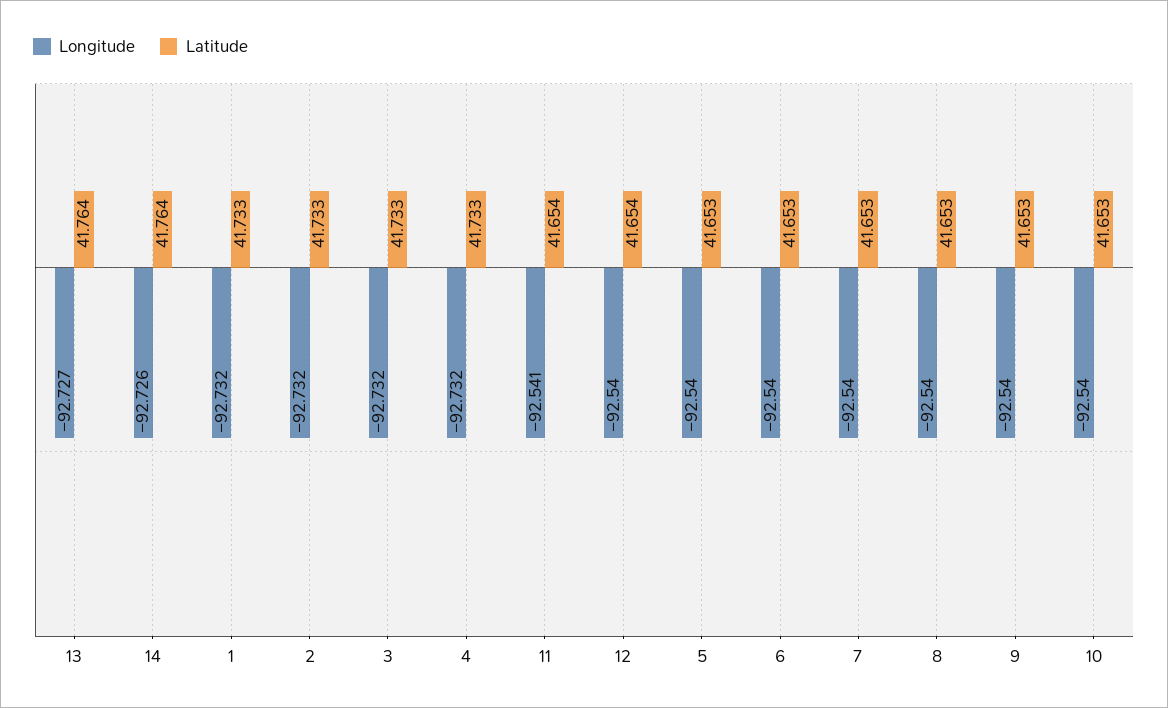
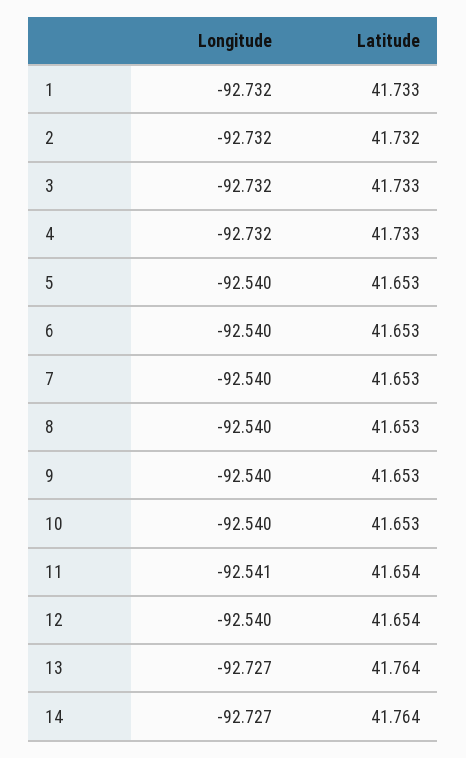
  {
    "Longitude": {
      "13": -92.727,
-     "14": -92.726,
+     "14": -92.727,
      "1": -92.732,
      "2": -92.732,
      "3": -92.732,
      "4": -92.732,
      "11": -92.541,
      "12": -92.54,
      "5": -92.54,
      "6": -92.54,
      "7": -92.54,
      "8": -92.54,
      "9": -92.54,
      "10": -92.54
    },
    "Latitude": {
      "13": 41.764,
      "14": 41.764,
      "1": 41.733,
-     "2": 41.733,
+     "2": 41.732,
      "3": 41.733,
      "4": 41.733,
      "11": 41.654,
      "12": 41.654,
      "5": 41.653,
      "6": 41.653,
      "7": 41.653,
      "8": 41.653,
      "9": 41.653,
      "10": 41.653
    }
  }

